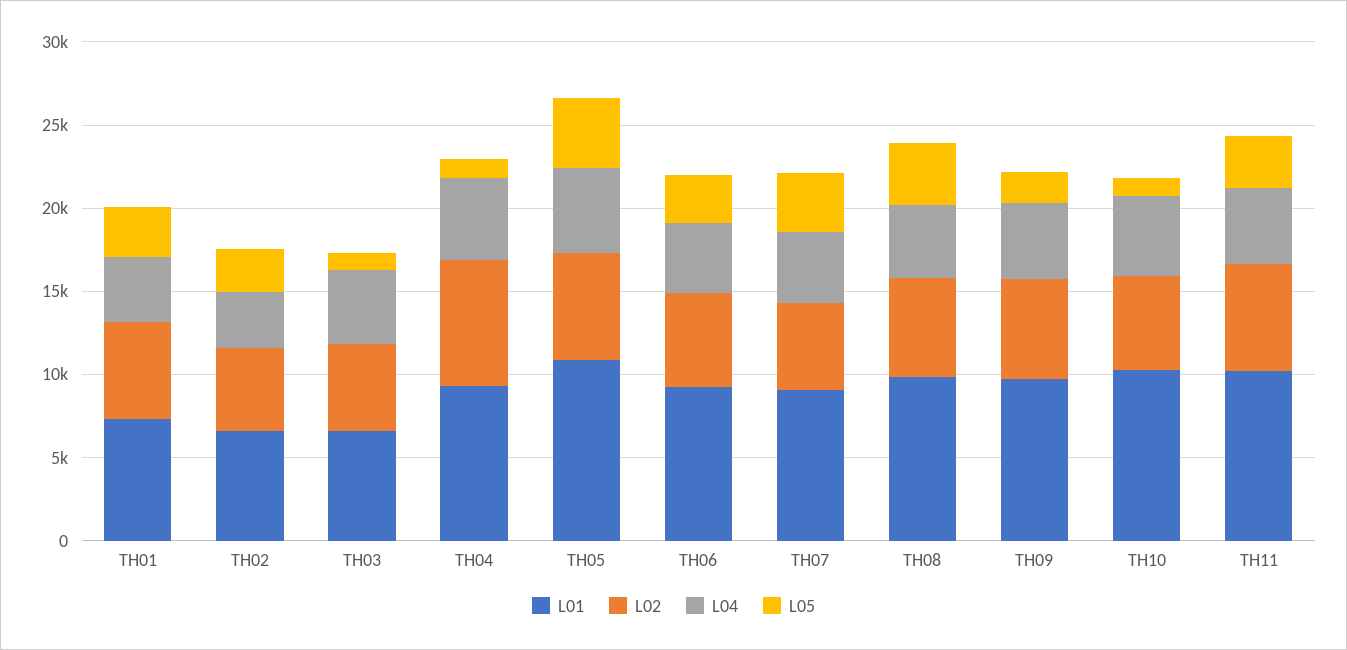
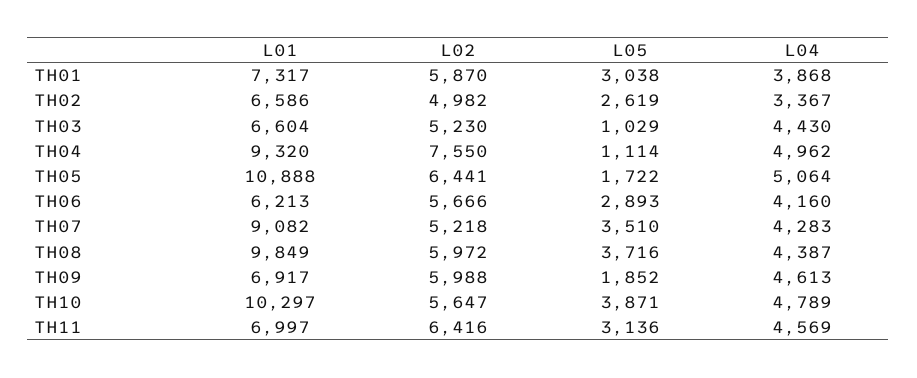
  {
    "L01": {
      "TH01": 7317,
      "TH02": 6586,
      "TH03": 6604,
      "TH04": 9320,
      "TH05": 10888,
-     "TH06": 9000,
+     "TH06": 6213,
      "TH07": 9082,
      "TH08": 9849,
-     "TH09": 10000,
+     "TH09": 6917,
      "TH10": 10297,
-     "TH11": 10000
+     "TH11": 6997
    },
    "L02": {
      "TH01": 5870,
      "TH02": 4982,
      "TH03": 5230,
      "TH04": 7550,
      "TH05": 6441,
      "TH06": 5666,
      "TH07": 5218,
      "TH08": 5972,
      "TH09": 5988,
      "TH10": 5647,
      "TH11": 6416
    },
    "L04": {
      "TH01": 3868,
      "TH02": 3367,
      "TH03": 4430,
      "TH04": 4962,
      "TH05": 5064,
      "TH06": 4160,
      "TH07": 4283,
      "TH08": 4387,
      "TH09": 4613,
      "TH10": 4789,
      "TH11": 4569
    },
    "L05": {
      "TH01": 3038,
      "TH02": 2619,
      "TH03": 1029,
      "TH04": 1114,
-     "TH05": 4000,
+     "TH05": 1722,
      "TH06": 2893,
      "TH07": 3510,
      "TH08": 3716,
      "TH09": 1852,
-     "TH10": 1000,
+     "TH10": 3871,
      "TH11": 3136
    }
  }

